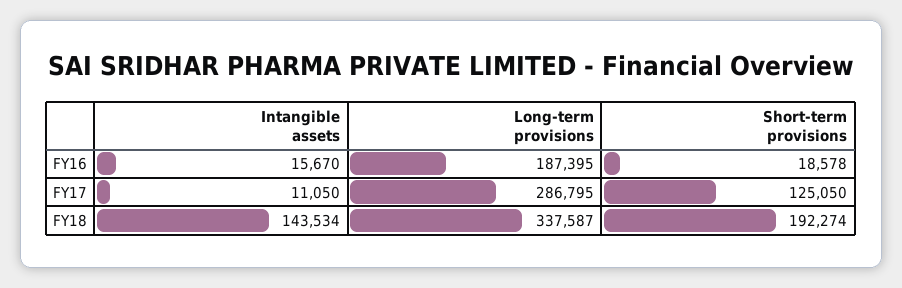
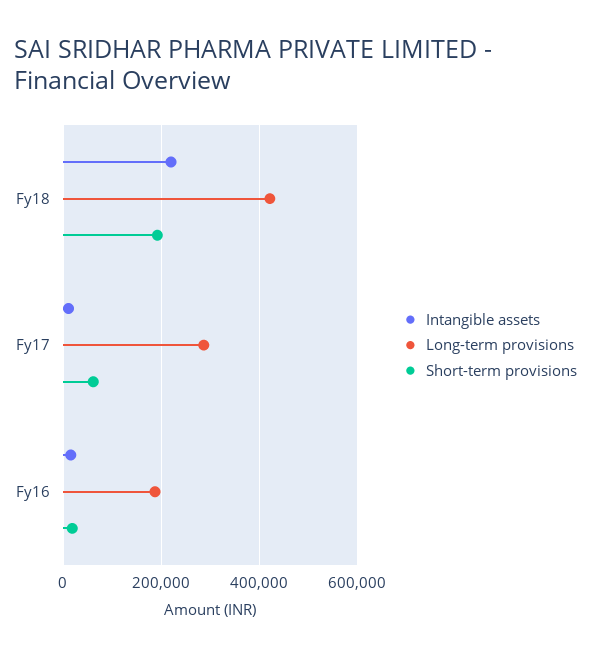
  {
    "Intangible assets": {
      "FY16": 15670,
      "FY17": 11050,
-     "FY18": 143534
+     "FY18": 220000
    },
    "Long-term provisions": {
      "FY16": 187395,
      "FY17": 286795,
-     "FY18": 337587
+     "FY18": 420000
    },
    "Short-term provisions": {
      "FY16": 18578,
-     "FY17": 125050,
+     "FY17": 60000,
      "FY18": 192274
    }
  }

